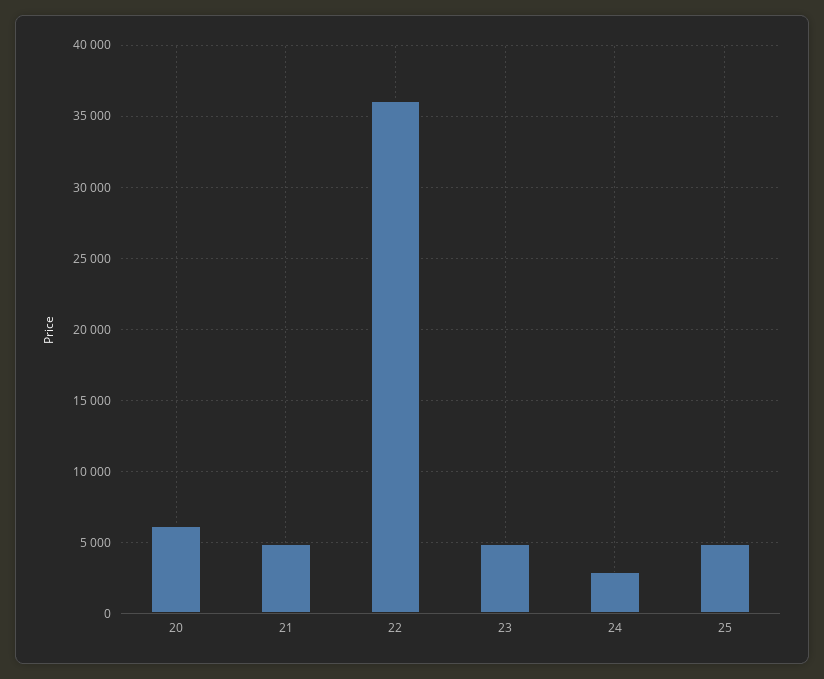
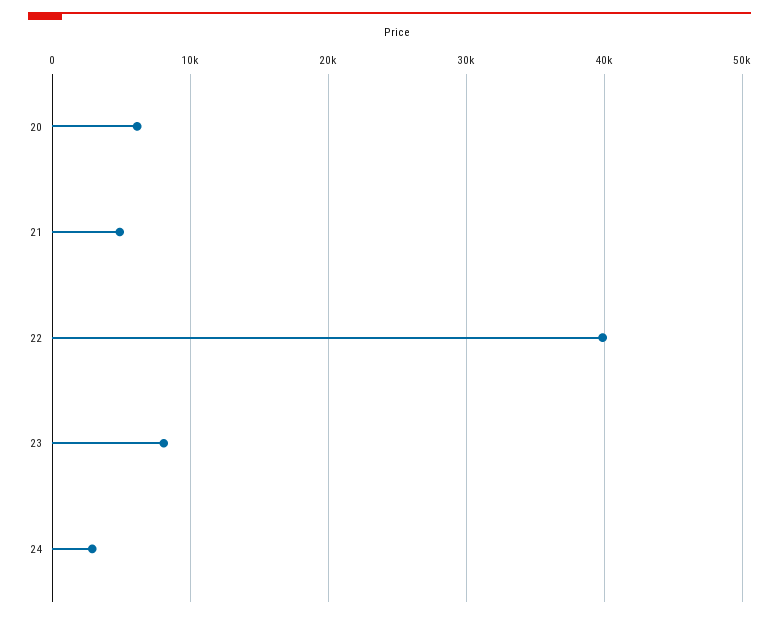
  {
    "20": 6000,
    "21": 5000,
-   "22": 36000,
+   "22": 40000,
-   "23": 5000,
+   "23": 8000,
-   "24": 3000,
+   "24": 3000
-   "25": 5000
  }

